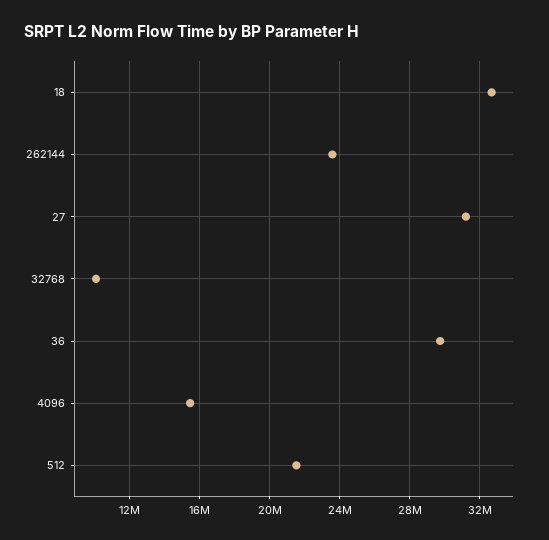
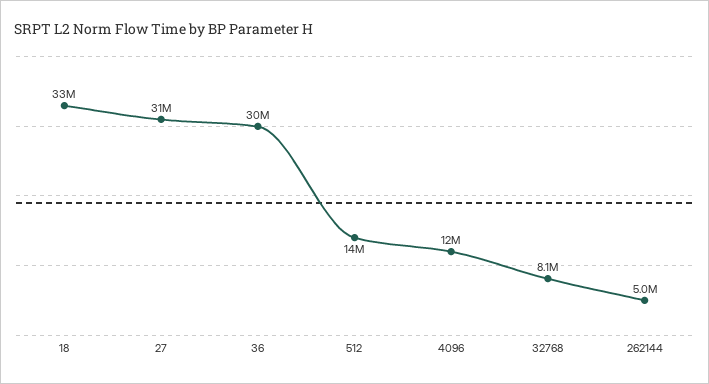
  {
    "18": 33000000,
-   "262144": 23500000,
+   "262144": 5000000,
    "27": 31000000,
-   "32768": 10000000,
+   "32768": 8100000,
    "36": 30000000,
-   "4096": 15500000,
+   "4096": 12000000,
-   "512": 21500000
+   "512": 14000000
  }

